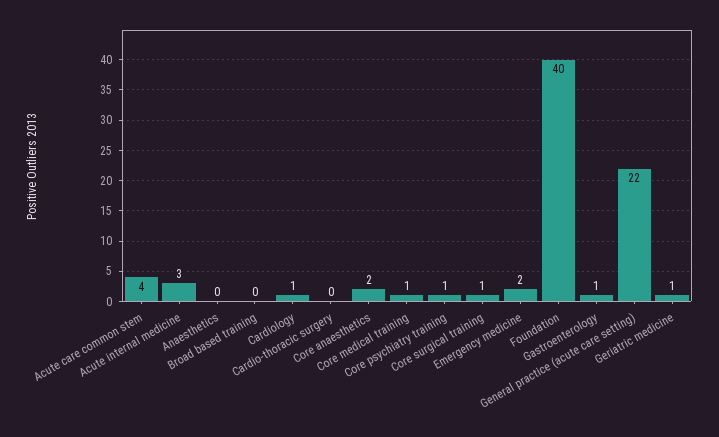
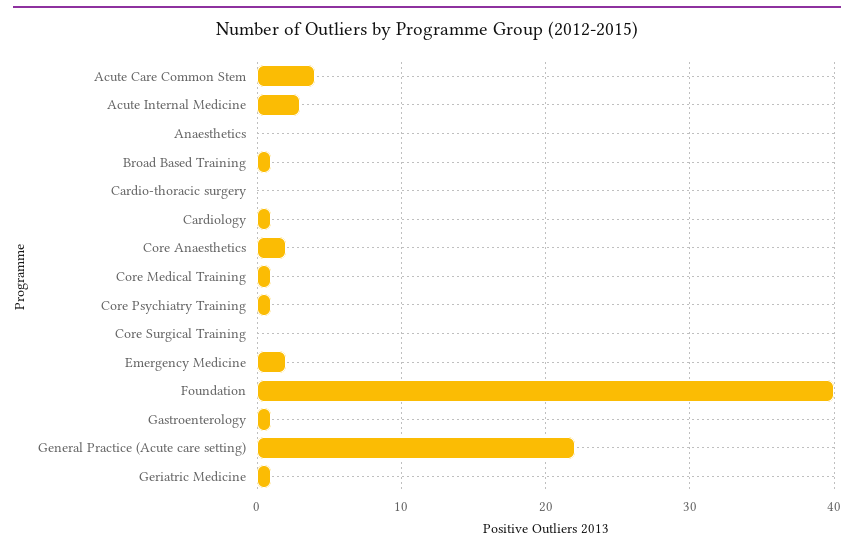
  {
    "Acute care common stem": 4,
    "Acute internal medicine": 3,
    "Anaesthetics": 0,
-   "Broad based training": 0,
+   "Broad based training": 1,
    "Cardiology": 1,
    "Cardio-thoracic surgery": 0,
    "Core anaesthetics": 2,
    "Core medical training": 1,
    "Core psychiatry training": 1,
-   "Core surgical training": 1,
+   "Core surgical training": 0,
    "Emergency medicine": 2,
    "Foundation": 40,
    "Gastroenterology": 1,
    "General practice (acute care setting)": 22,
    "Geriatric medicine": 1
  }

